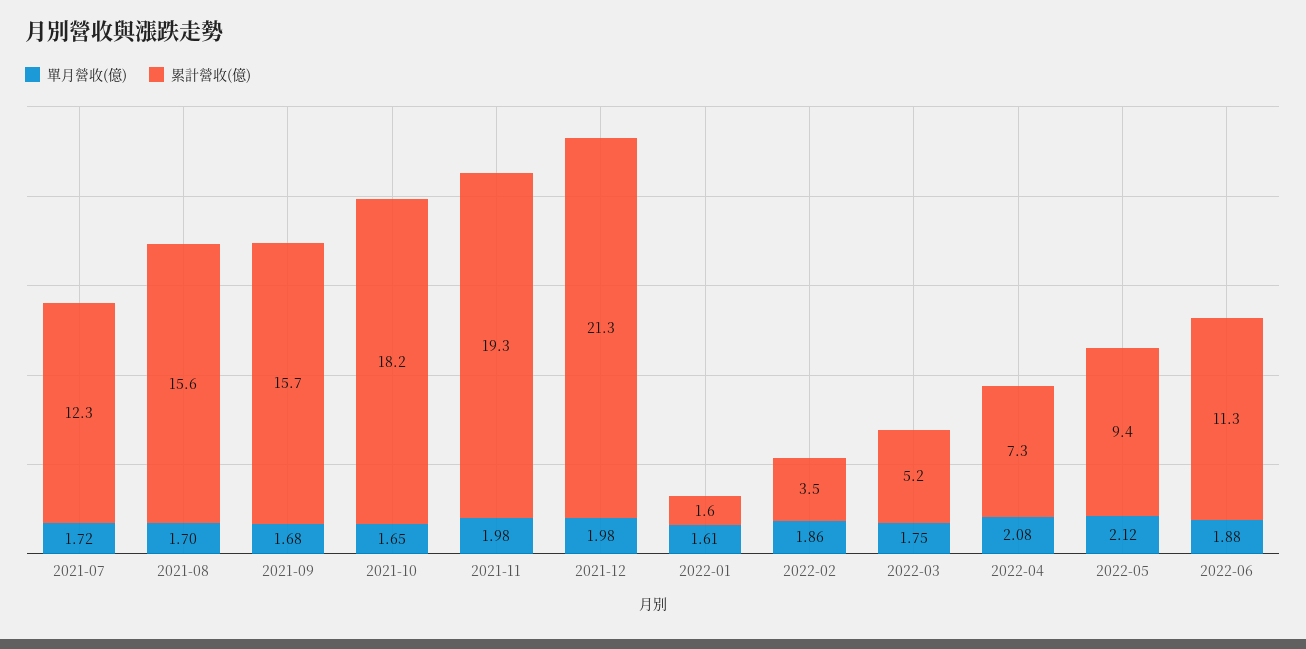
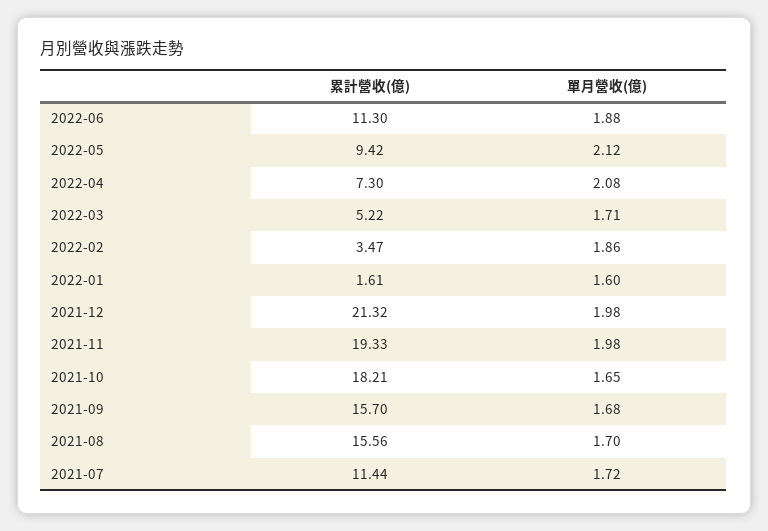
  {
    "單月營收(億)": {
      "2021-07": 1.72,
      "2021-08": 1.7,
      "2021-09": 1.68,
      "2021-10": 1.65,
      "2021-11": 1.98,
      "2021-12": 1.98,
-     "2022-01": 1.61,
+     "2022-01": 1.6,
      "2022-02": 1.86,
-     "2022-03": 1.75,
+     "2022-03": 1.71,
      "2022-04": 2.08,
      "2022-05": 2.12,
      "2022-06": 1.88
    },
    "累計營收(億)": {
-     "2021-07": 12.3,
+     "2021-07": 11.44,
      "2021-08": 15.56,
      "2021-09": 15.7,
      "2021-10": 18.21,
      "2021-11": 19.33,
      "2021-12": 21.32,
      "2022-01": 1.61,
      "2022-02": 3.47,
      "2022-03": 5.22,
      "2022-04": 7.3,
      "2022-05": 9.42,
      "2022-06": 11.3
    }
  }

